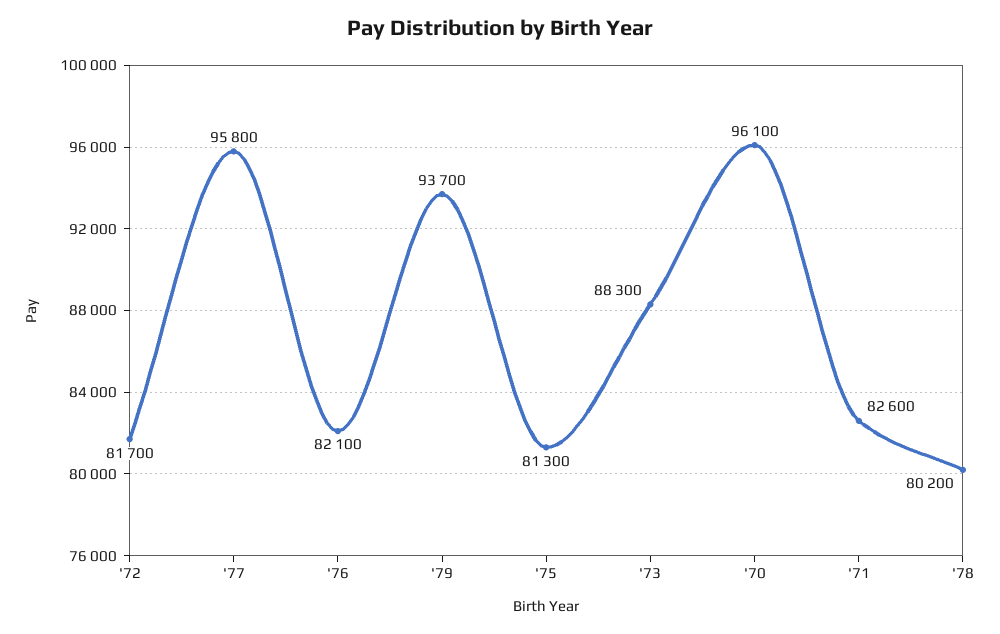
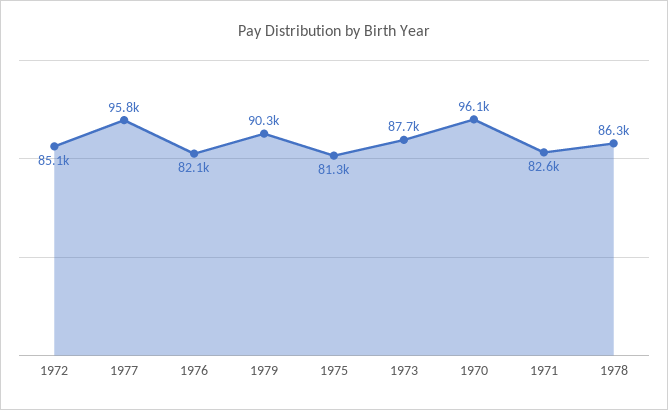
  {
-   "'72": 81700,
+   "'72": 85100,
    "'77": 95800,
    "'76": 82100,
-   "'79": 93700,
+   "'79": 90300,
    "'75": 81300,
-   "'73": 88300,
+   "'73": 87700,
    "'70": 96100,
    "'71": 82600,
-   "'78": 80200
+   "'78": 86300
  }

